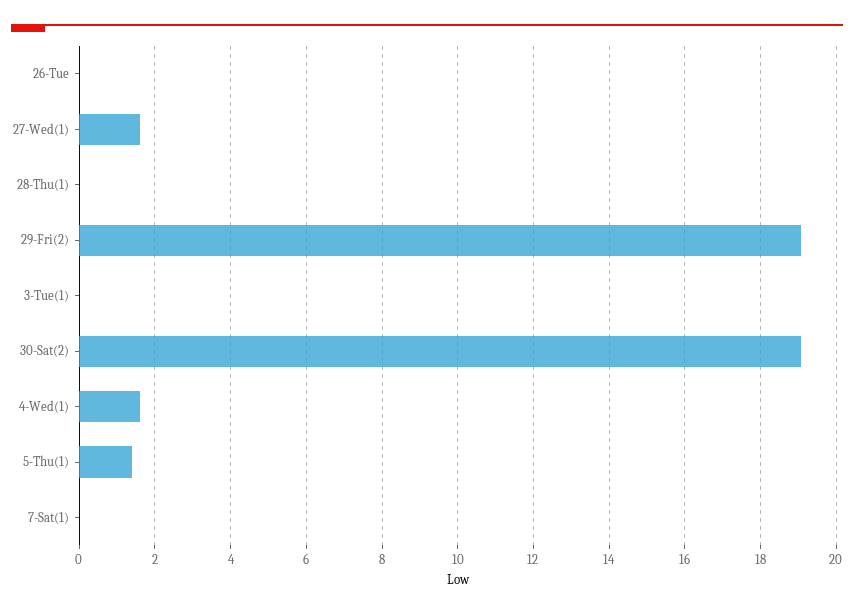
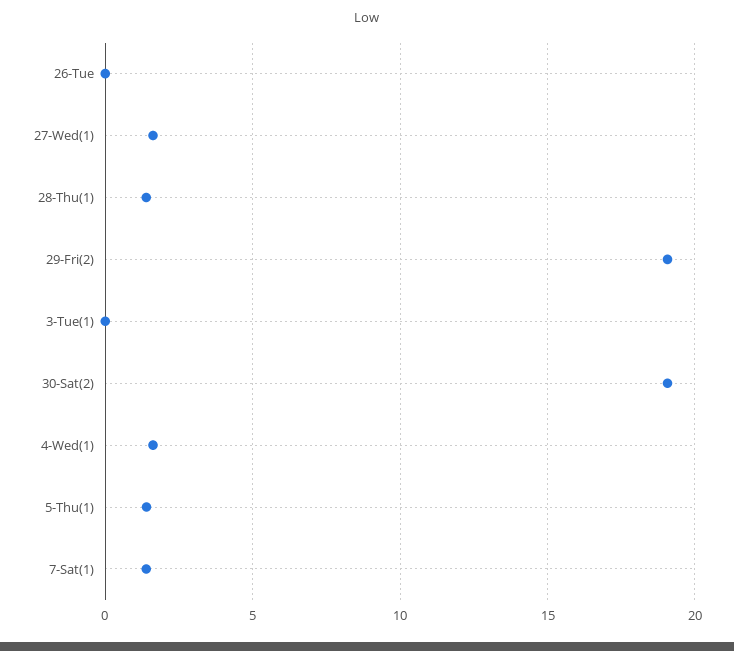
  {
    "26-Tue": 0,
    "27-Wed(1)": 1.6,
-   "28-Thu(1)": 0,
+   "28-Thu(1)": 1.5,
    "29-Fri(2)": 19,
    "3-Tue(1)": 0,
    "30-Sat(2)": 19,
    "4-Wed(1)": 1.6,
    "5-Thu(1)": 1.4,
-   "7-Sat(1)": 0
+   "7-Sat(1)": 1.5
  }

